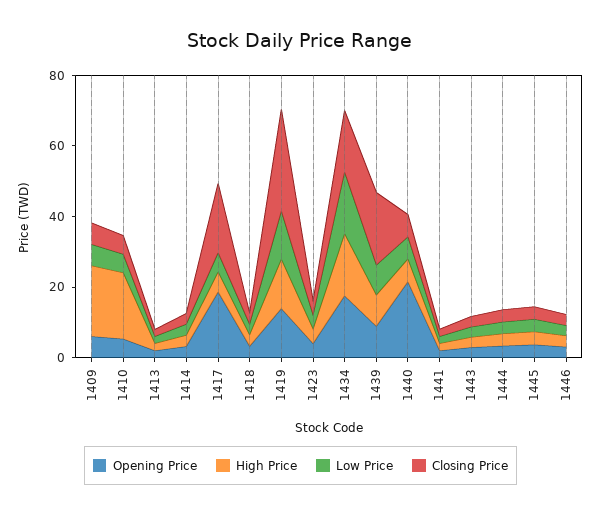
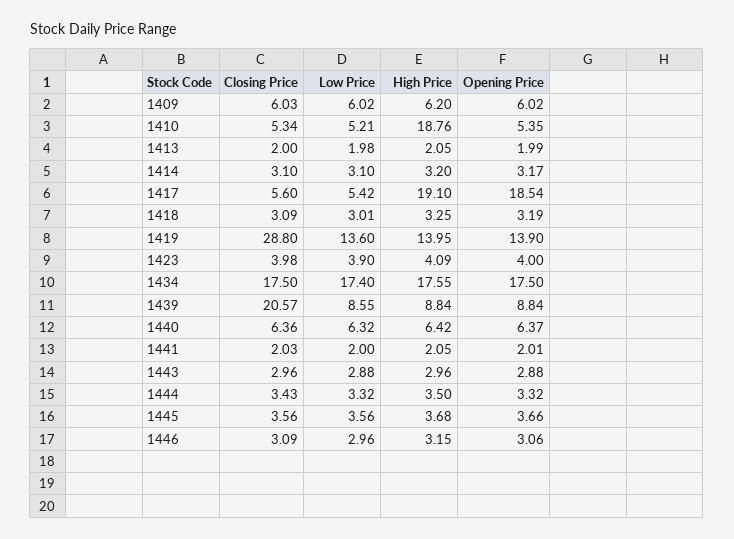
  {
    "Opening Price": {
      "1409": 6.02,
      "1410": 5.35,
      "1413": 1.99,
      "1414": 3.17,
      "1417": 18.54,
      "1418": 3.19,
      "1419": 13.9,
      "1423": 4,
      "1434": 17.5,
      "1439": 8.84,
-     "1440": 20,
+     "1440": 6.37,
      "1441": 2.01,
      "1443": 2.88,
      "1444": 3.32,
      "1445": 3.66,
      "1446": 3.06
    },
    "High Price": {
-     "1409": 20,
+     "1409": 6.2,
      "1410": 18.76,
      "1413": 2.05,
      "1414": 3.2,
-     "1417": 5,
+     "1417": 19.1,
      "1418": 3.25,
      "1419": 13.95,
      "1423": 4.09,
      "1434": 17.55,
      "1439": 8.84,
      "1440": 6.42,
      "1441": 2.05,
      "1443": 2.96,
      "1444": 3.5,
      "1445": 3.68,
      "1446": 3.15
    },
    "Low Price": {
      "1409": 6.02,
      "1410": 5.21,
      "1413": 1.98,
      "1414": 3.1,
      "1417": 5.42,
      "1418": 3.01,
      "1419": 13.6,
      "1423": 3.9,
      "1434": 17.4,
      "1439": 8.55,
      "1440": 6.32,
      "1441": 2,
      "1443": 2.88,
      "1444": 3.32,
      "1445": 3.56,
      "1446": 2.96
    },
    "Closing Price": {
      "1409": 6.03,
      "1410": 5.34,
      "1413": 2,
      "1414": 3.1,
-     "1417": 20,
+     "1417": 5.6,
      "1418": 3.09,
      "1419": 28.8,
      "1423": 3.98,
      "1434": 17.5,
      "1439": 20.57,
      "1440": 6.36,
      "1441": 2.03,
      "1443": 2.96,
      "1444": 3.43,
      "1445": 3.56,
      "1446": 3.09
    }
  }

